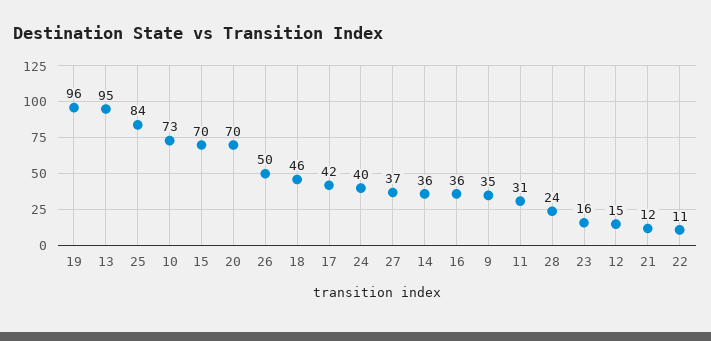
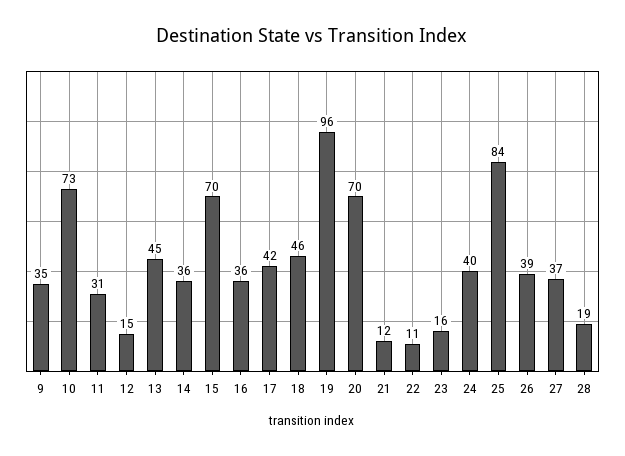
  {
    "19": 96,
-   "13": 95,
+   "13": 45,
    "25": 84,
    "10": 73,
    "15": 70,
    "20": 70,
-   "26": 50,
+   "26": 39,
    "18": 46,
    "17": 42,
    "24": 40,
    "27": 37,
    "14": 36,
    "16": 36,
    "9": 35,
    "11": 31,
-   "28": 24,
+   "28": 19,
    "23": 16,
    "12": 15,
    "21": 12,
    "22": 11
  }

